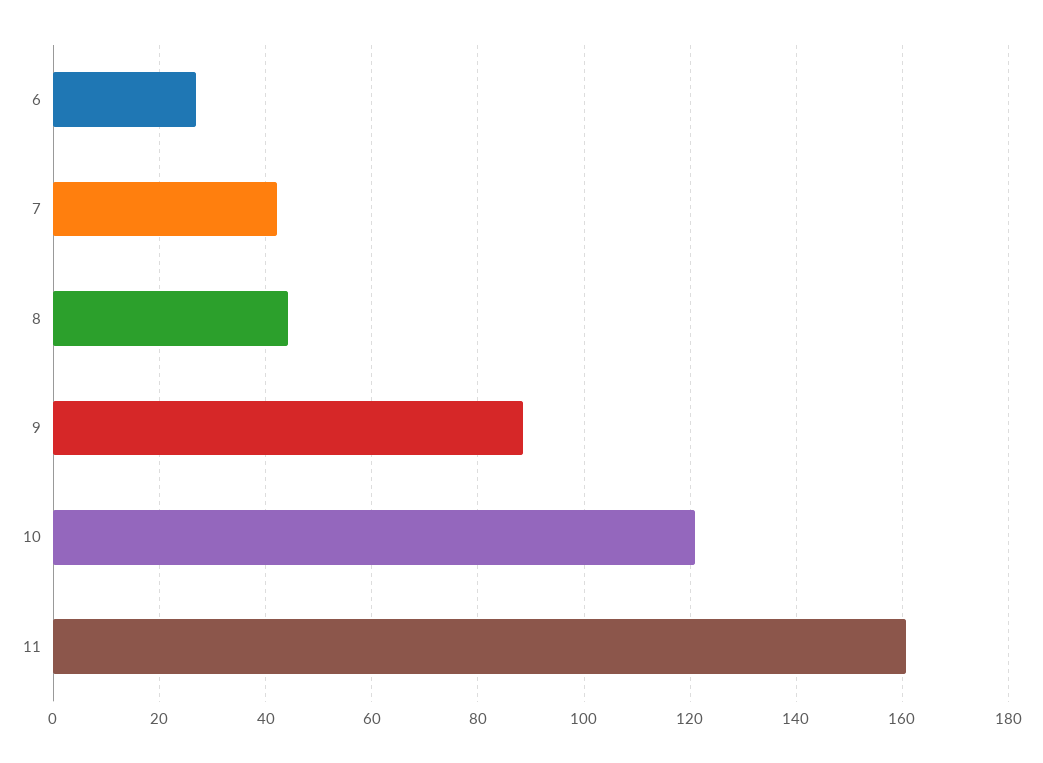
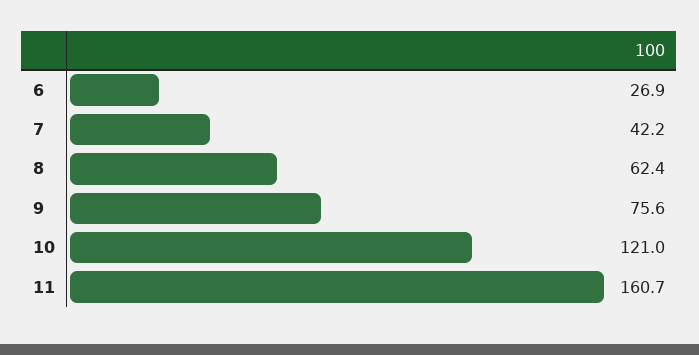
  {
    "6": 26.9,
    "7": 42.2,
-   "8": 44,
+   "8": 62.4,
-   "9": 88,
+   "9": 75.6,
    "10": 121,
    "11": 160.7
  }

